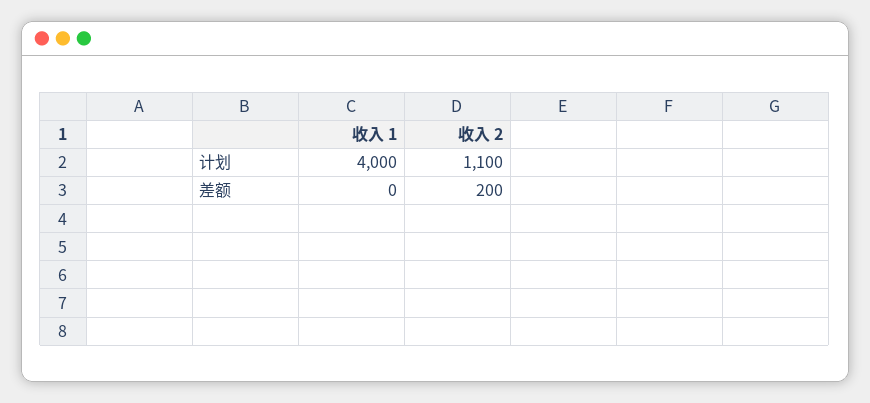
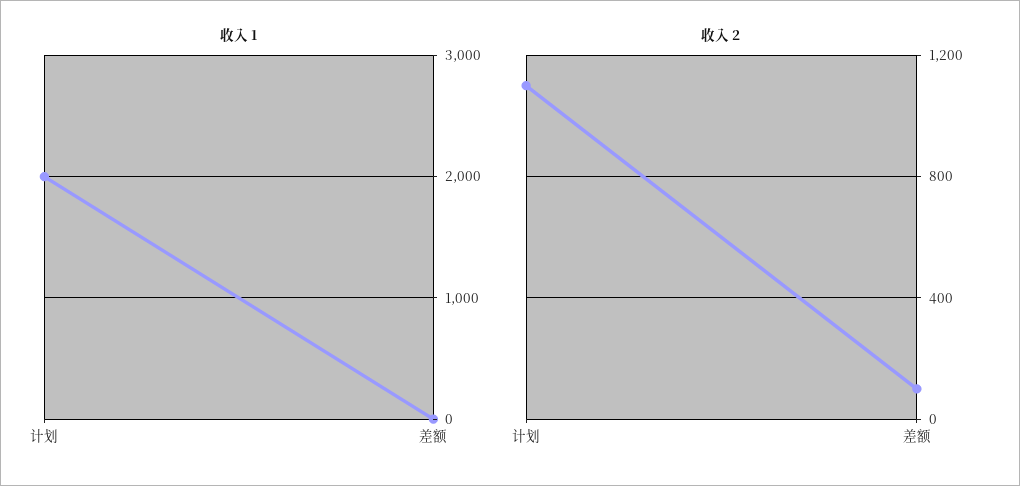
  {
    "收入 1": {
-     "计划": 4000,
+     "计划": 2000,
      "差额": 0
    },
    "收入 2": {
      "计划": 1100,
-     "差额": 200
+     "差额": 100
    }
  }

